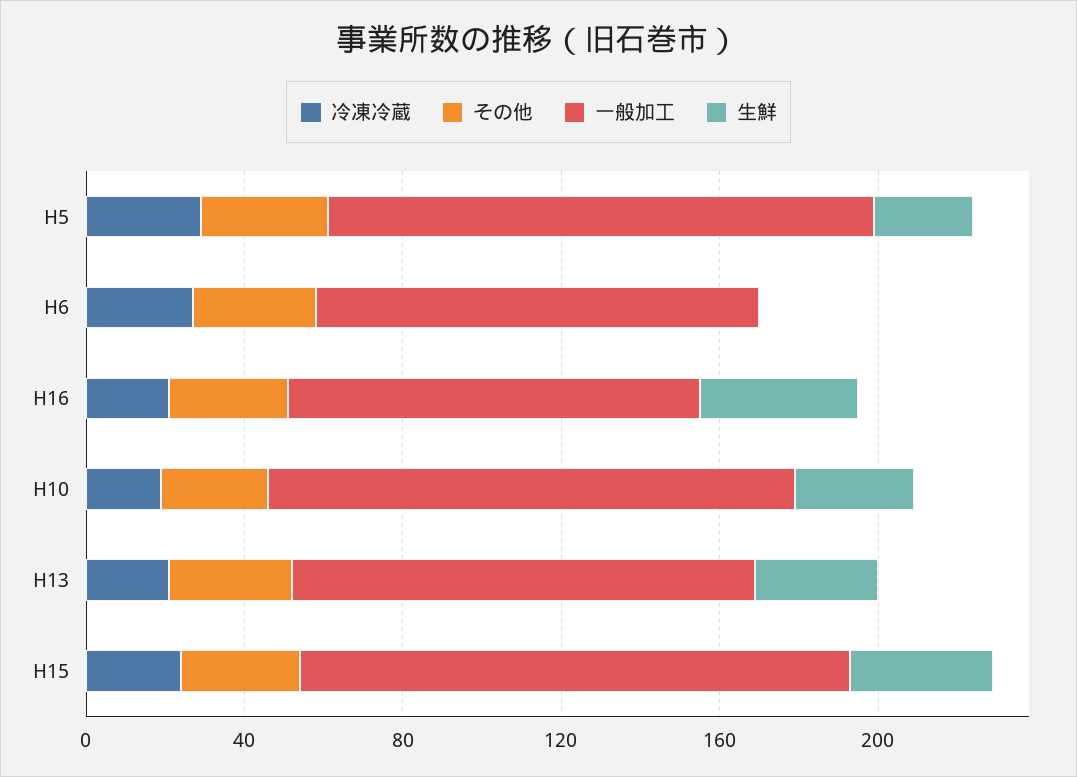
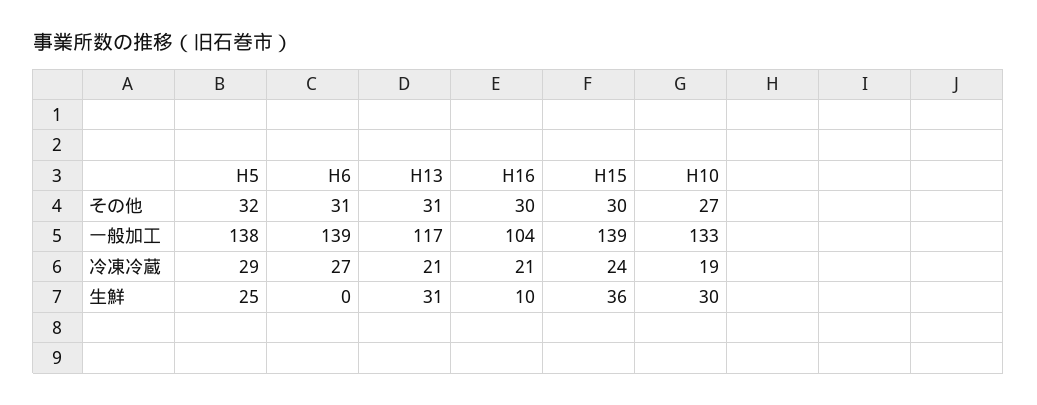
  {
    "冷凍冷蔵": {
      "H5": 29,
      "H6": 27,
      "H16": 21,
      "H10": 19,
      "H13": 21,
      "H15": 24
    },
    "その他": {
      "H5": 32,
      "H6": 31,
      "H16": 30,
      "H10": 27,
      "H13": 31,
      "H15": 30
    },
    "一般加工": {
      "H5": 138,
-     "H6": 110,
+     "H6": 139,
      "H16": 104,
      "H10": 133,
      "H13": 117,
      "H15": 139
    },
    "生鮮": {
      "H5": 25,
      "H6": 0,
-     "H16": 40,
+     "H16": 10,
      "H10": 30,
      "H13": 31,
      "H15": 36
    }
  }

